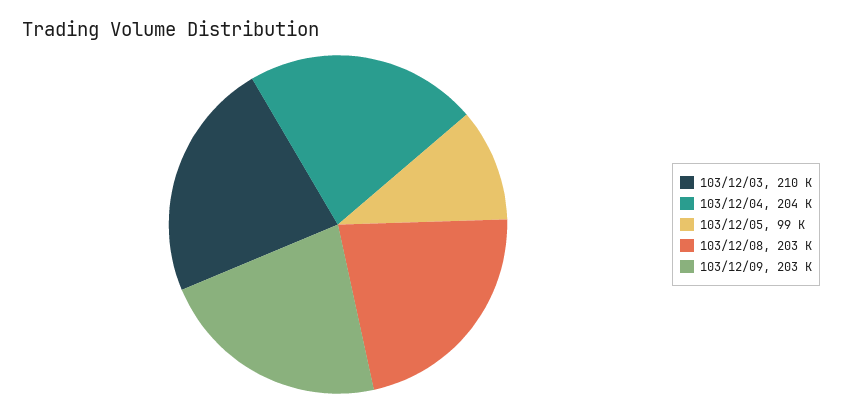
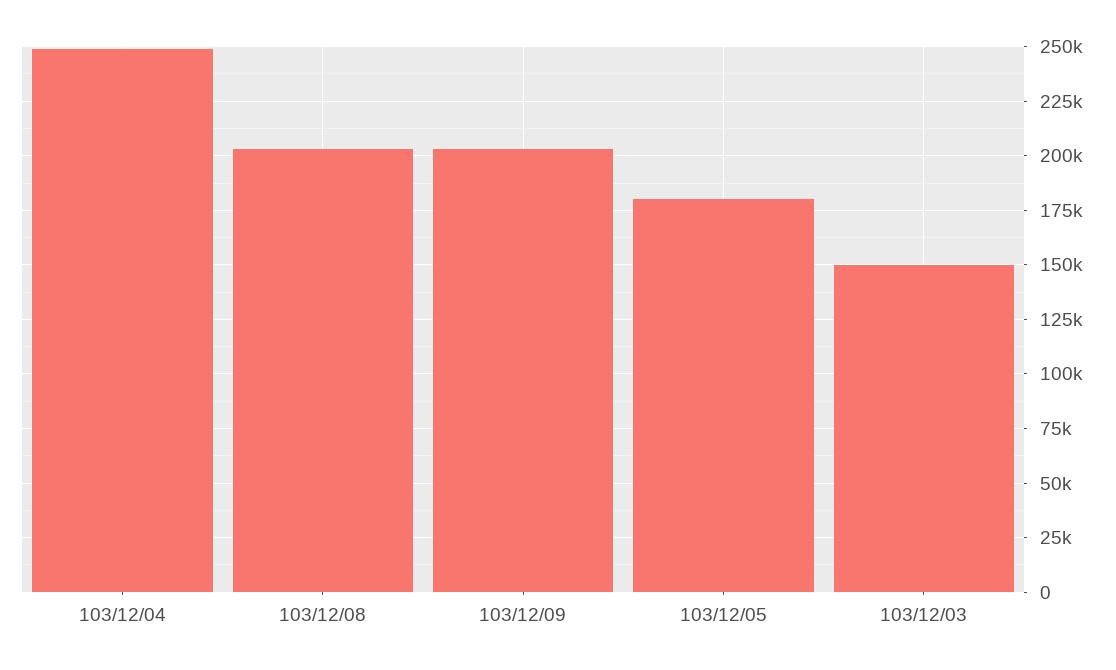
  {
-   "103/12/03": 210000,
+   "103/12/03": 150000,
-   "103/12/04": 204000,
+   "103/12/04": 250000,
-   "103/12/05": 99000,
+   "103/12/05": 180000,
    "103/12/08": 203000,
    "103/12/09": 203000
  }

